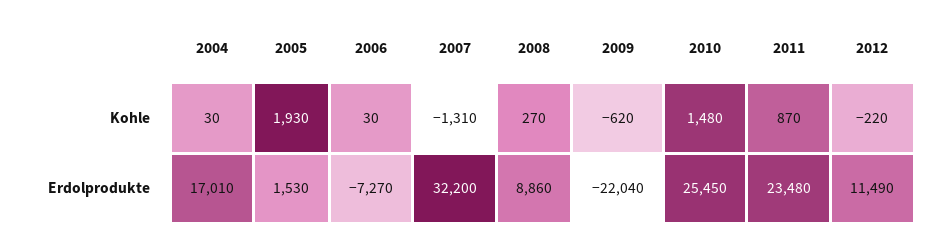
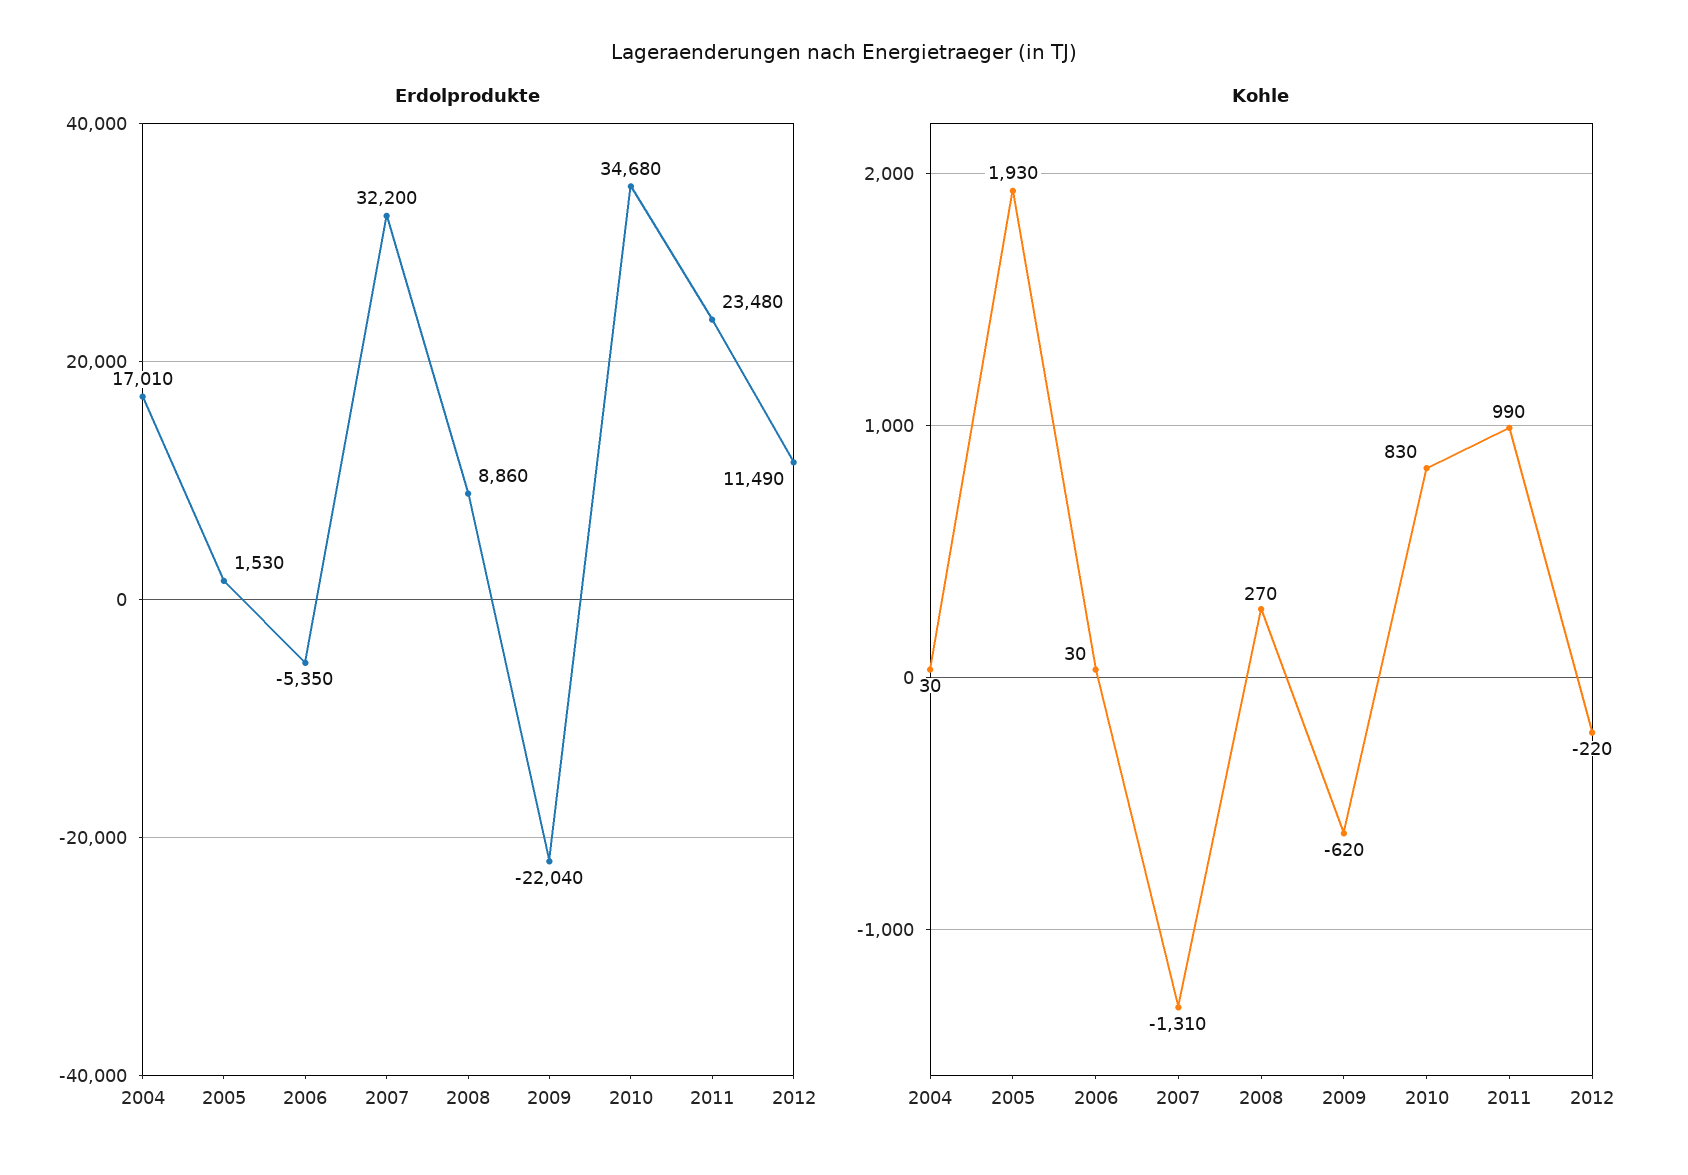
  {
    "Kohle": {
      "2004": 30,
      "2005": 1930,
      "2006": 30,
      "2007": -1310,
      "2008": 270,
      "2009": -620,
-     "2010": 1480,
+     "2010": 830,
-     "2011": 870,
+     "2011": 990,
      "2012": -220
    },
    "Erdolprodukte": {
      "2004": 17010,
      "2005": 1530,
-     "2006": -7270,
+     "2006": -5350,
      "2007": 32200,
      "2008": 8860,
      "2009": -22040,
-     "2010": 25450,
+     "2010": 34680,
      "2011": 23480,
      "2012": 11490
    }
  }

